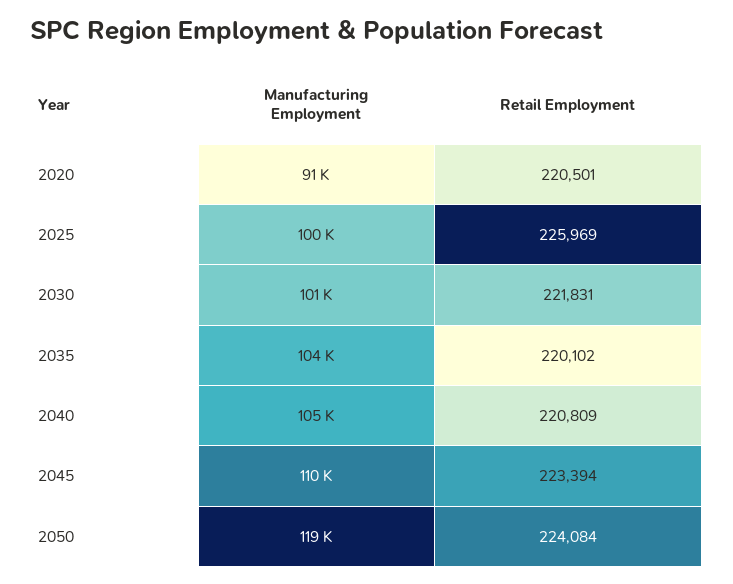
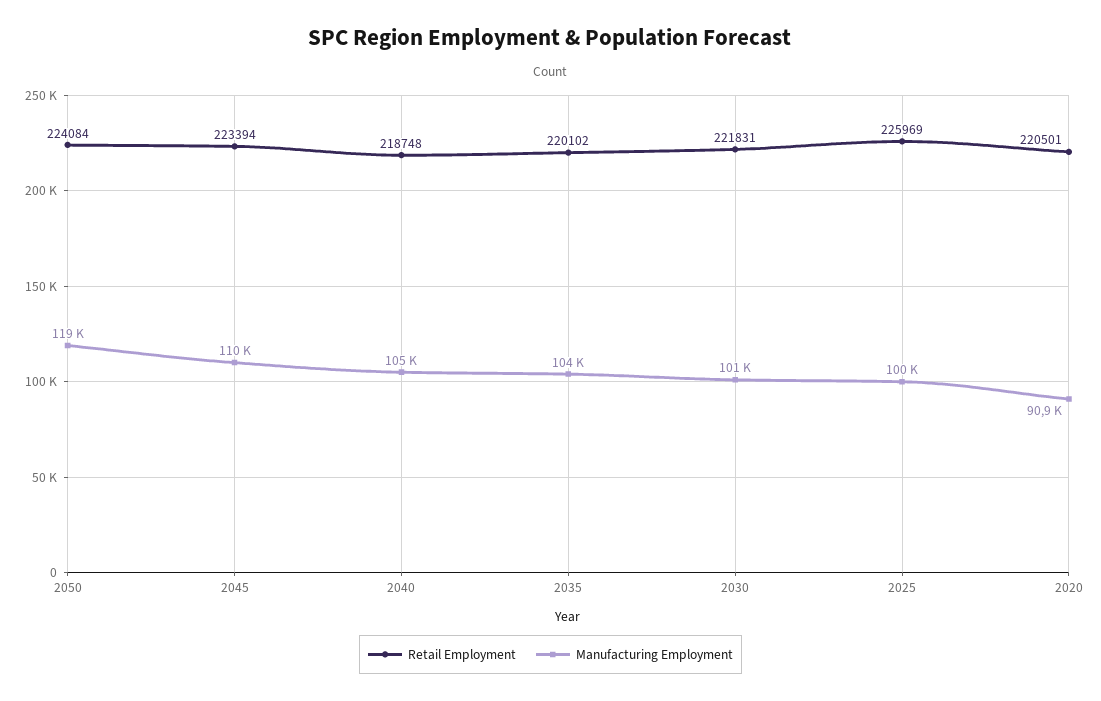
  {
    "Manufacturing Employment": {
      "2020": 90900,
      "2025": 100000,
      "2030": 101000,
      "2035": 104000,
      "2040": 105000,
      "2045": 110000,
      "2050": 119000
    },
    "Retail Employment": {
      "2020": 220501,
      "2025": 225969,
      "2030": 221831,
      "2035": 220102,
-     "2040": 220809,
+     "2040": 218748,
      "2045": 223394,
      "2050": 224084
    }
  }

